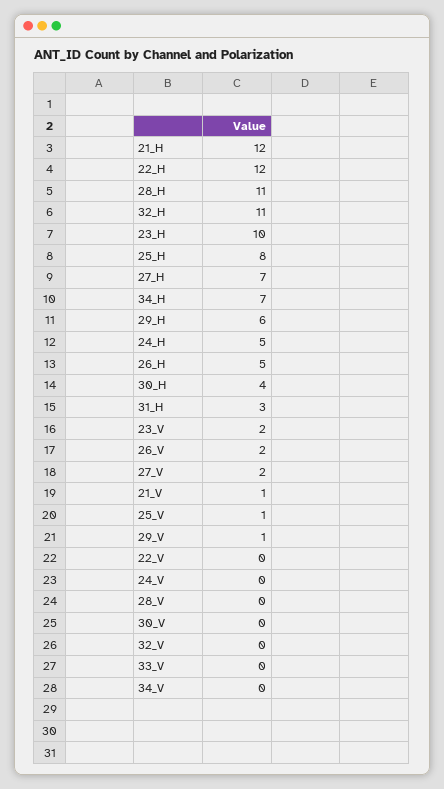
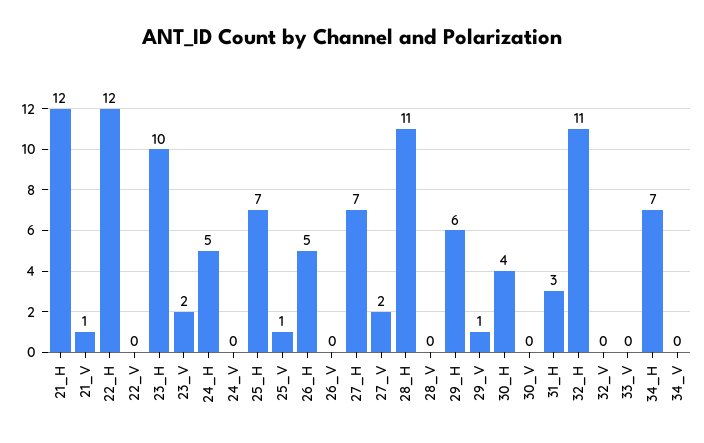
  {
    "21_H": 12,
    "22_H": 12,
    "28_H": 11,
    "32_H": 11,
    "23_H": 10,
-   "25_H": 8,
+   "25_H": 7,
    "27_H": 7,
    "34_H": 7,
    "29_H": 6,
    "24_H": 5,
    "26_H": 5,
    "30_H": 4,
    "31_H": 3,
    "23_V": 2,
-   "26_V": 2,
+   "26_V": 0,
    "27_V": 2,
    "21_V": 1,
    "25_V": 1,
    "29_V": 1,
    "22_V": 0,
    "24_V": 0,
    "28_V": 0,
    "30_V": 0,
    "32_V": 0,
    "33_V": 0,
    "34_V": 0
  }

